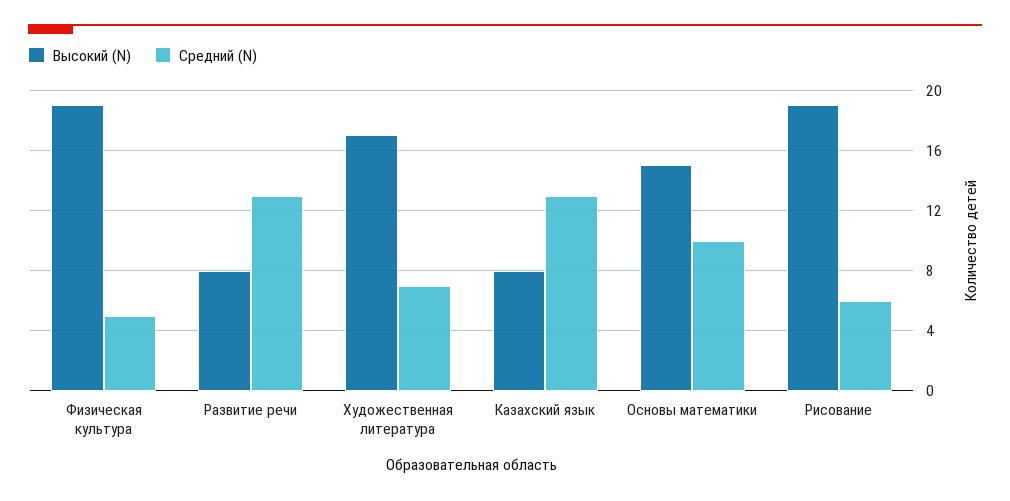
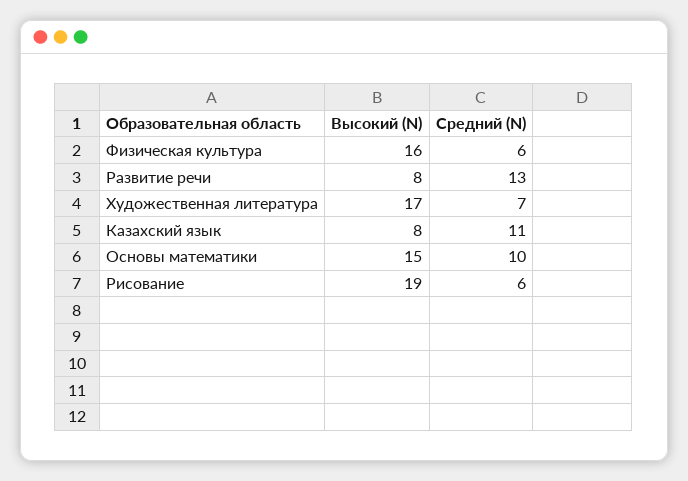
  {
    "Высокий (N)": {
-     "Физическая культура": 19,
+     "Физическая культура": 16,
      "Развитие речи": 8,
      "Художественная литература": 17,
      "Казахский язык": 8,
      "Основы математики": 15,
      "Рисование": 19
    },
    "Средний (N)": {
-     "Физическая культура": 5,
+     "Физическая культура": 6,
      "Развитие речи": 13,
      "Художественная литература": 7,
-     "Казахский язык": 13,
+     "Казахский язык": 11,
      "Основы математики": 10,
      "Рисование": 6
    }
  }

